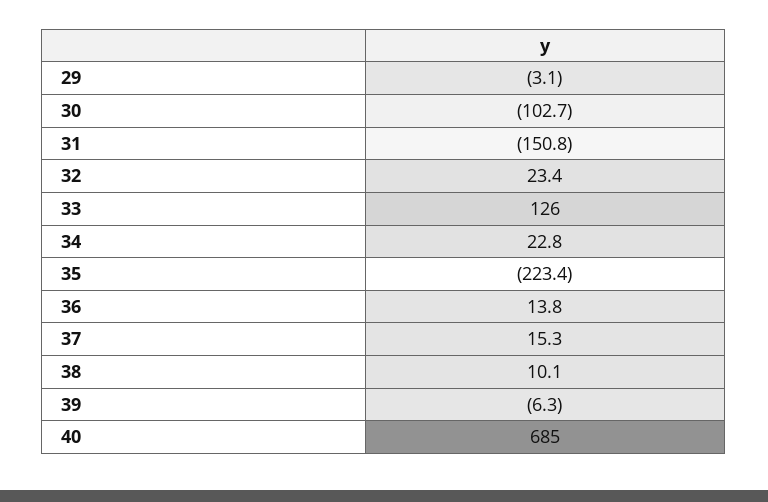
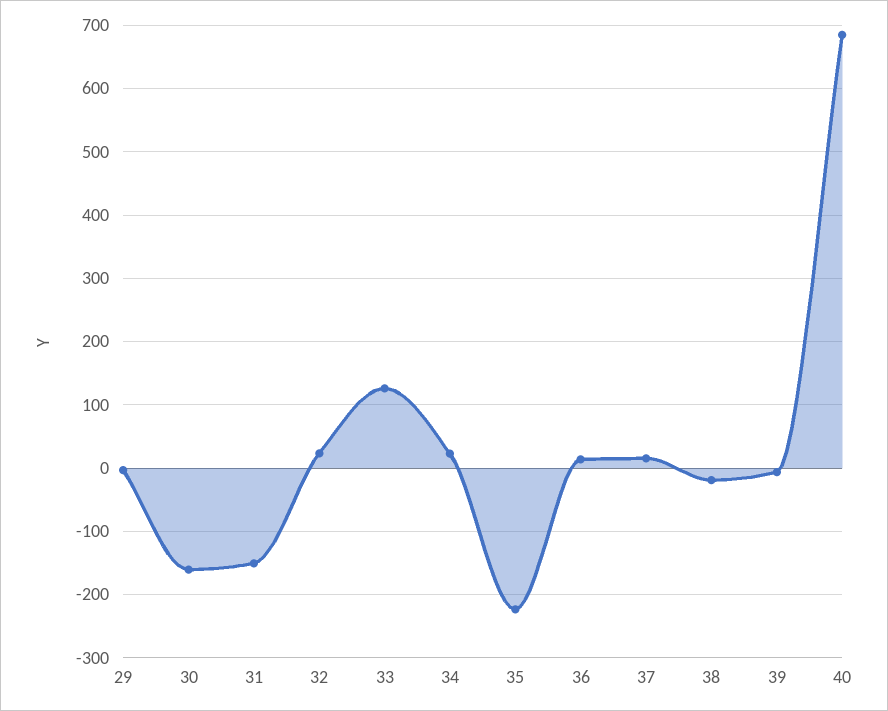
  {
    "29": -3.1,
-   "30": -102.7,
+   "30": -160,
    "31": -150.8,
    "32": 23.4,
    "33": 126,
    "34": 22.8,
    "35": -223.4,
    "36": 13.8,
    "37": 15.3,
-   "38": 10.1,
+   "38": -20,
    "39": -6.3,
    "40": 685
  }

